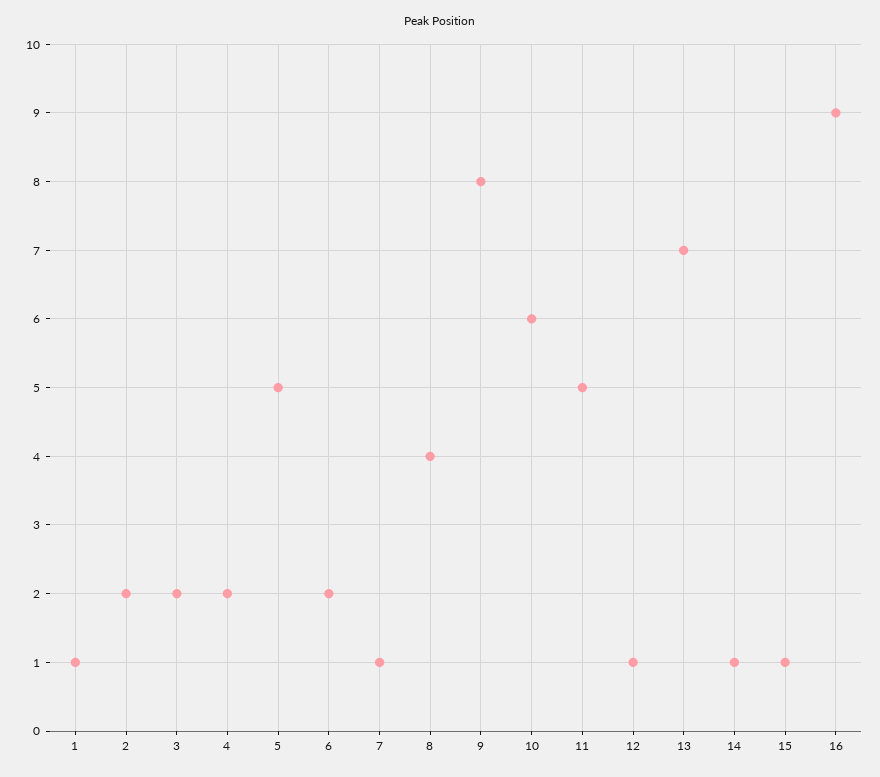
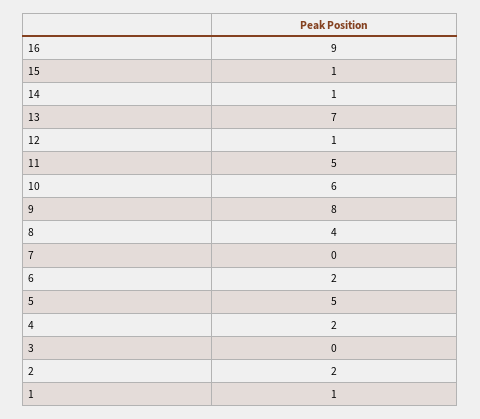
  {
    "1": 1,
    "2": 2,
-   "3": 2,
+   "3": 0,
    "4": 2,
    "5": 5,
    "6": 2,
-   "7": 1,
+   "7": 0,
    "8": 4,
    "9": 8,
    "10": 6,
    "11": 5,
    "12": 1,
    "13": 7,
    "14": 1,
    "15": 1,
    "16": 9
  }

